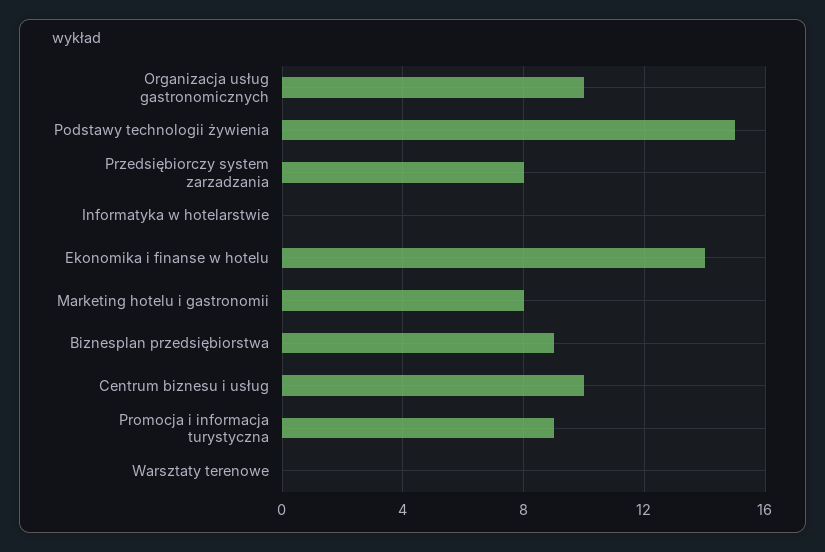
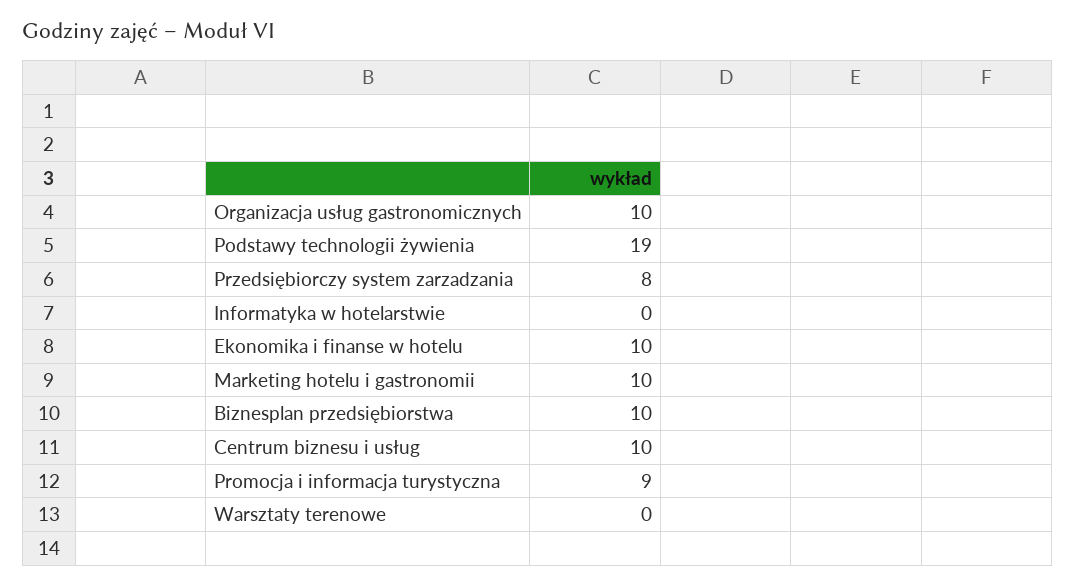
  {
    "Organizacja usług gastronomicznych": 10,
-   "Podstawy technologii żywienia": 15,
+   "Podstawy technologii żywienia": 19,
    "Przedsiębiorczy system zarzadzania": 8,
    "Informatyka w hotelarstwie": 0,
-   "Ekonomika i finanse w hotelu": 14,
+   "Ekonomika i finanse w hotelu": 10,
-   "Marketing hotelu i gastronomii": 8,
+   "Marketing hotelu i gastronomii": 10,
-   "Biznesplan przedsiębiorstwa": 9,
+   "Biznesplan przedsiębiorstwa": 10,
    "Centrum biznesu i usług": 10,
    "Promocja i informacja turystyczna": 9,
    "Warsztaty terenowe": 0
  }

